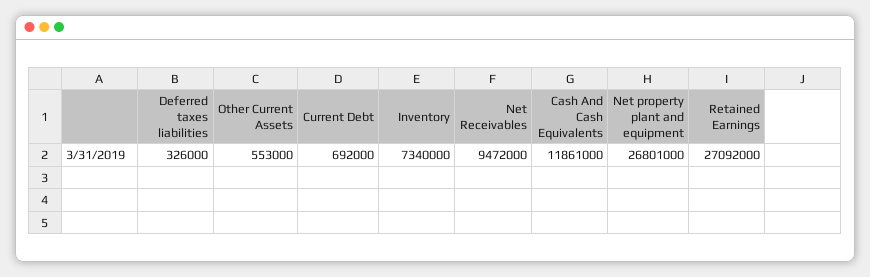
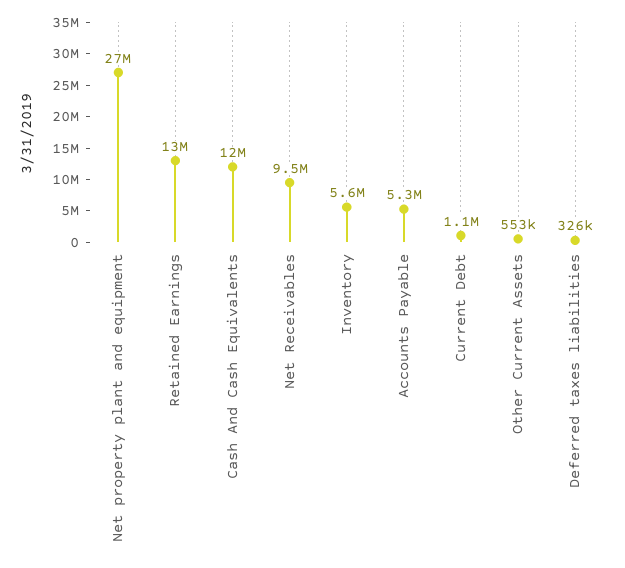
  {
    "Deferred taxes liabilities": 326000,
    "Other Current Assets": 553000,
-   "Current Debt": 692000,
+   "Current Debt": 1100000,
-   "Inventory": 7340000,
+   "Inventory": 5600000,
    "Net Receivables": 9472000,
    "Cash And Cash Equivalents": 11861000,
    "Net property plant and equipment": 26801000,
-   "Retained Earnings": 27092000
+   "Retained Earnings": 13000000,
+   "Accounts Payable": 5300000
  }

